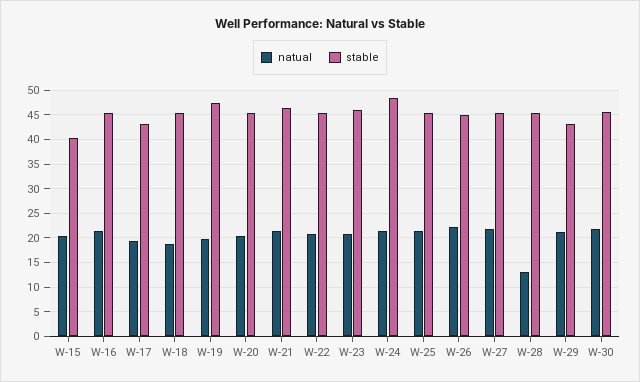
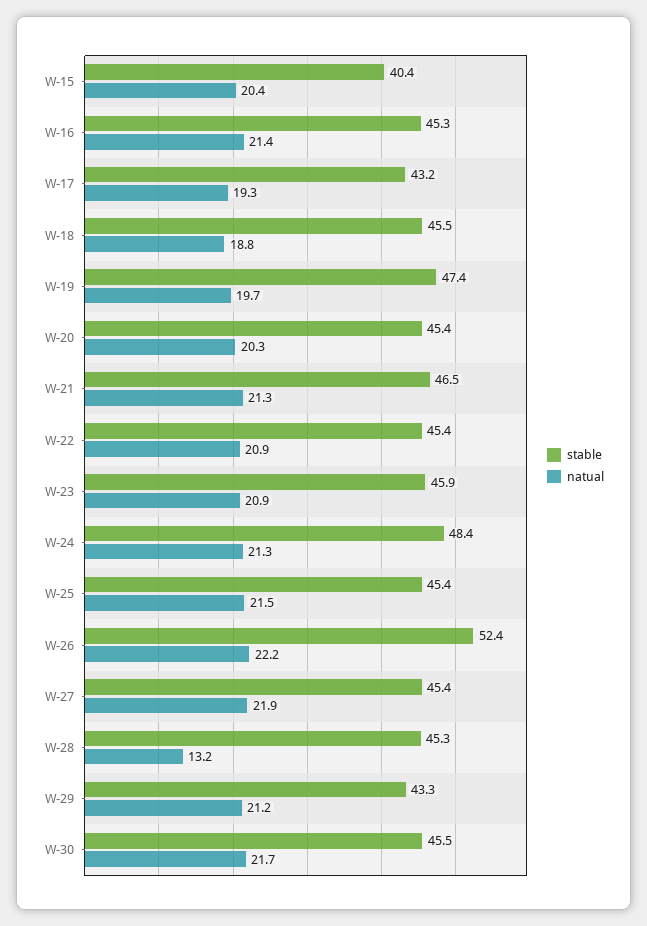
  {
    "natual": {
      "W-15": 20.4,
      "W-16": 21.4,
      "W-17": 19.3,
      "W-18": 18.8,
      "W-19": 19.7,
      "W-20": 20.3,
      "W-21": 21.3,
      "W-22": 20.9,
      "W-23": 20.9,
      "W-24": 21.3,
      "W-25": 21.5,
      "W-26": 22.2,
      "W-27": 21.9,
      "W-28": 13.2,
      "W-29": 21.2,
      "W-30": 21.7
    },
    "stable": {
      "W-15": 40.4,
      "W-16": 45.3,
      "W-17": 43.2,
      "W-18": 45.5,
      "W-19": 47.4,
      "W-20": 45.4,
      "W-21": 46.5,
      "W-22": 45.4,
      "W-23": 45.9,
      "W-24": 48.4,
      "W-25": 45.4,
-     "W-26": 45,
+     "W-26": 52.4,
      "W-27": 45.4,
      "W-28": 45.3,
      "W-29": 43.3,
      "W-30": 45.5
    }
  }

